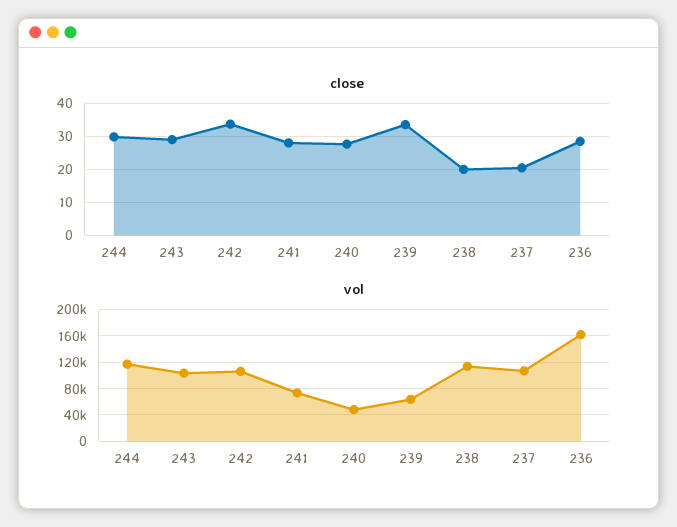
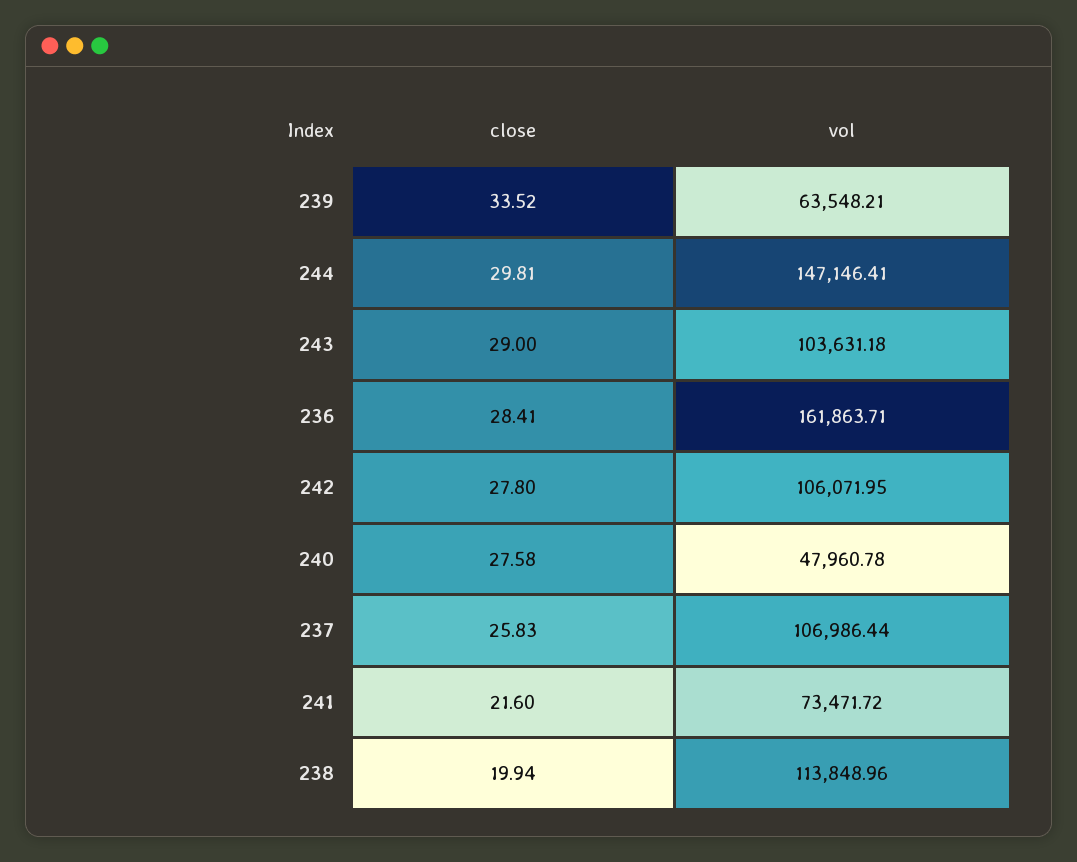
  {
    "close": {
      "244": 29.81,
      "243": 29,
-     "242": 34,
+     "242": 27.8,
-     "241": 28,
+     "241": 21.6,
      "240": 27.58,
      "239": 33.52,
      "238": 19.94,
-     "237": 20,
+     "237": 25.83,
      "236": 28.41
    },
    "vol": {
-     "244": 120000,
+     "244": 147146.41,
      "243": 103631.18,
      "242": 106071.95,
      "241": 73471.72,
      "240": 47960.78,
      "239": 63548.21,
      "238": 113848.96,
      "237": 106986.44,
      "236": 161863.71
    }
  }

